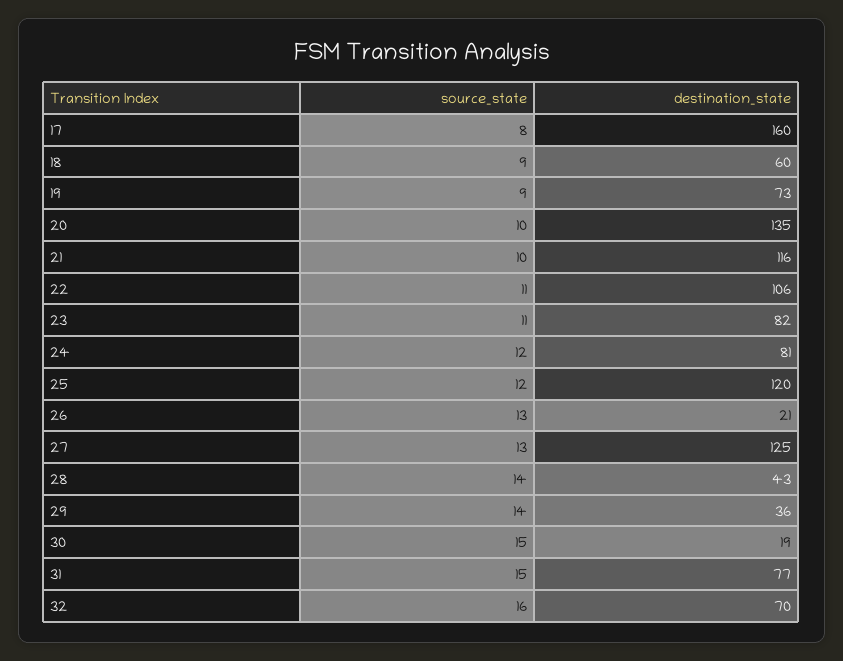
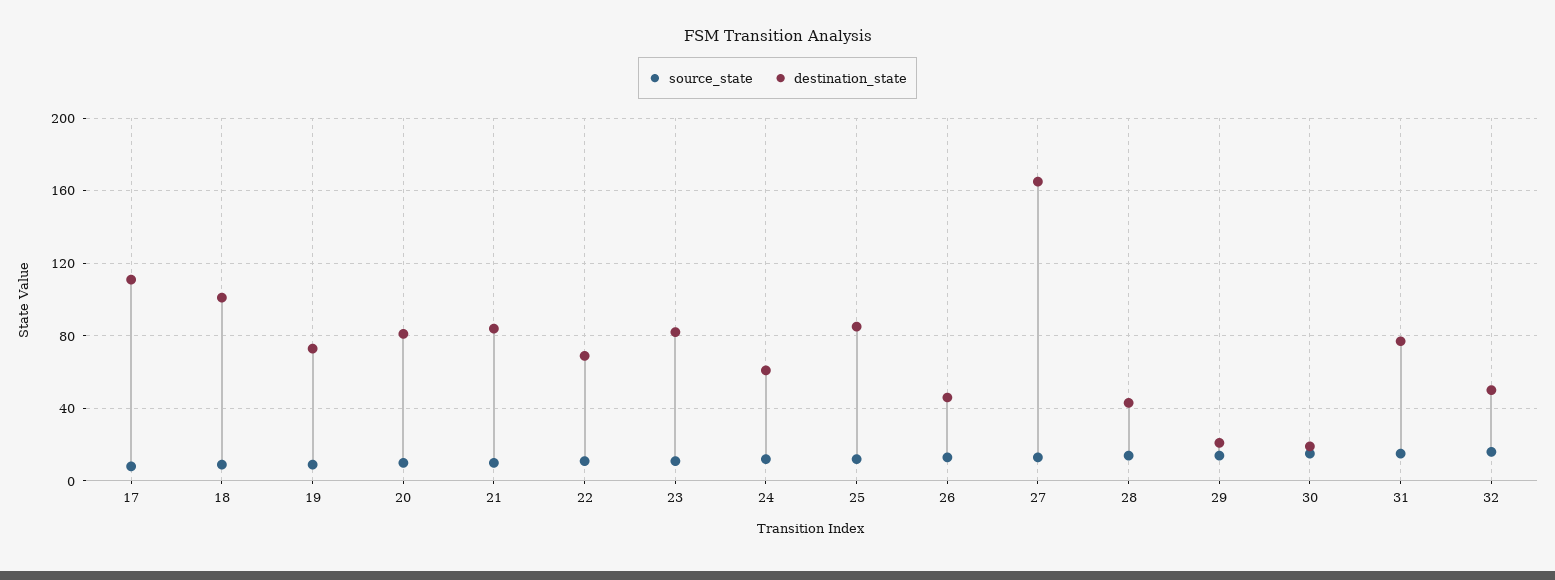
  {
    "source_state": {
      "17": 8,
      "18": 9,
      "19": 9,
      "20": 10,
      "21": 10,
      "22": 11,
      "23": 11,
      "24": 12,
      "25": 12,
      "26": 13,
      "27": 13,
      "28": 14,
      "29": 14,
      "30": 15,
      "31": 15,
      "32": 16
    },
    "destination_state": {
-     "17": 160,
+     "17": 110,
-     "18": 60,
+     "18": 100,
      "19": 73,
-     "20": 135,
+     "20": 80,
-     "21": 116,
+     "21": 85,
-     "22": 106,
+     "22": 70,
      "23": 82,
-     "24": 81,
+     "24": 60,
-     "25": 120,
+     "25": 85,
-     "26": 21,
+     "26": 45,
-     "27": 125,
+     "27": 165,
      "28": 43,
-     "29": 36,
+     "29": 20,
      "30": 19,
      "31": 77,
-     "32": 70
+     "32": 50
    }
  }

